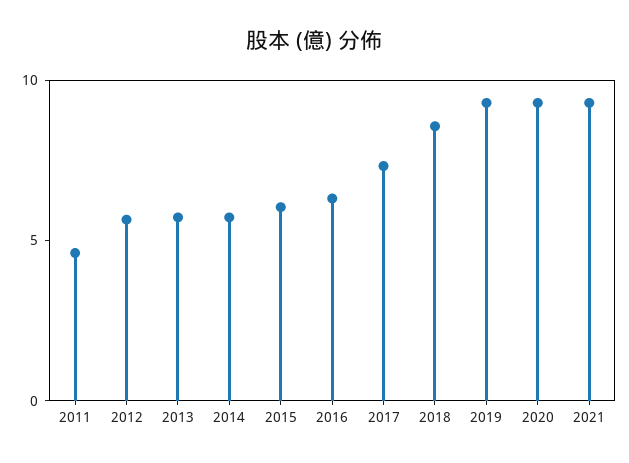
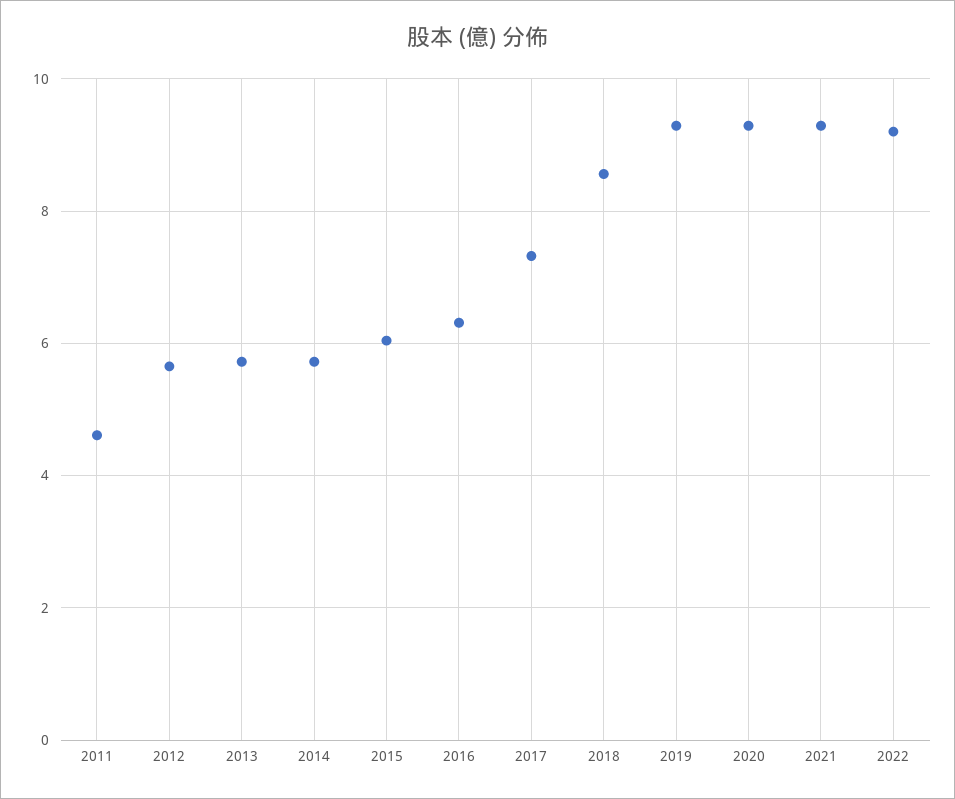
  {
    "2011": 4.6,
    "2012": 5.6,
    "2013": 5.8,
    "2014": 5.8,
    "2015": 6,
    "2016": 6.4,
    "2017": 7.4,
    "2018": 8.6,
    "2019": 9.2,
    "2020": 9.2,
-   "2021": 9.2
+   "2021": 9.2,
+   "2022": 9.2
  }

